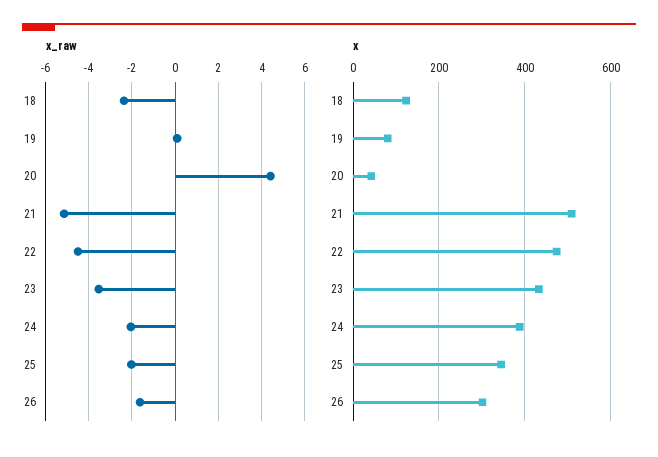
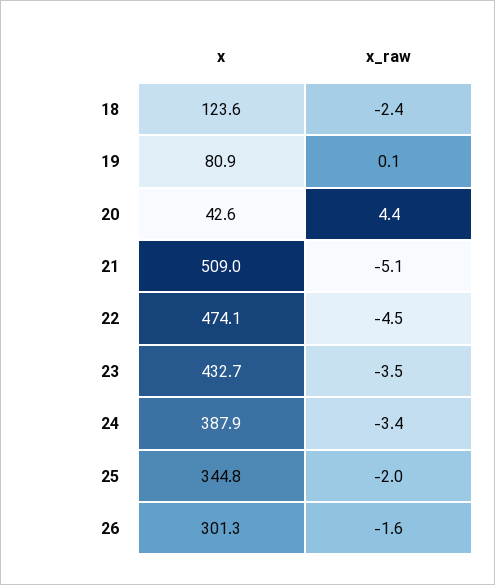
  {
    "x_raw": {
      "18": -2.4,
      "19": 0.1,
      "20": 4.4,
      "21": -5.1,
      "22": -4.5,
      "23": -3.5,
-     "24": -2,
+     "24": -3.4,
      "25": -2,
      "26": -1.6
    },
    "x": {
      "18": 123.6,
      "19": 80.9,
      "20": 42.6,
      "21": 509,
      "22": 474.1,
      "23": 432.7,
      "24": 387.9,
      "25": 344.8,
      "26": 301.3
    }
  }

